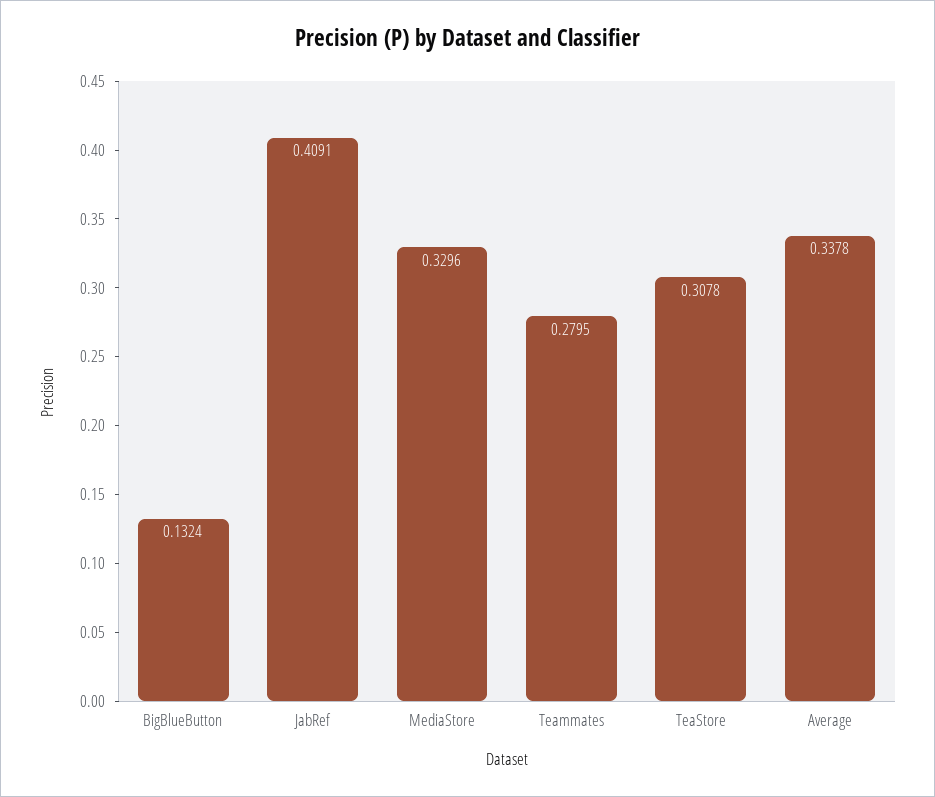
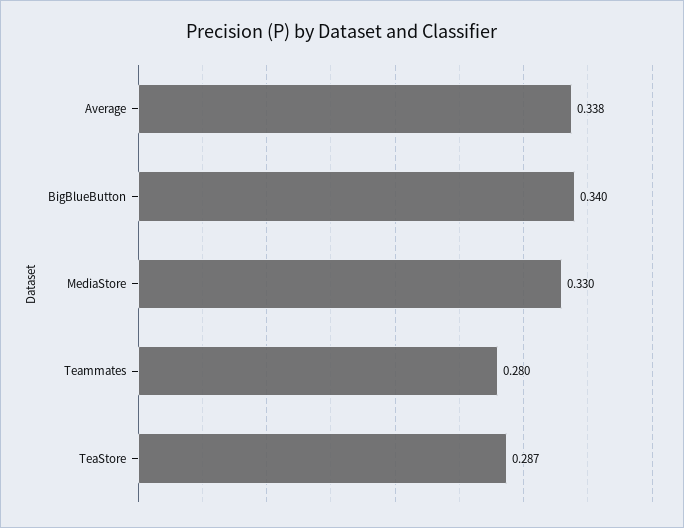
  {
-   "BigBlueButton": 0.1324,
+   "BigBlueButton": 0.34,
-   "JabRef": 0.4091,
    "MediaStore": 0.3296,
    "Teammates": 0.2795,
-   "TeaStore": 0.3078,
+   "TeaStore": 0.287,
    "Average": 0.3378
  }

